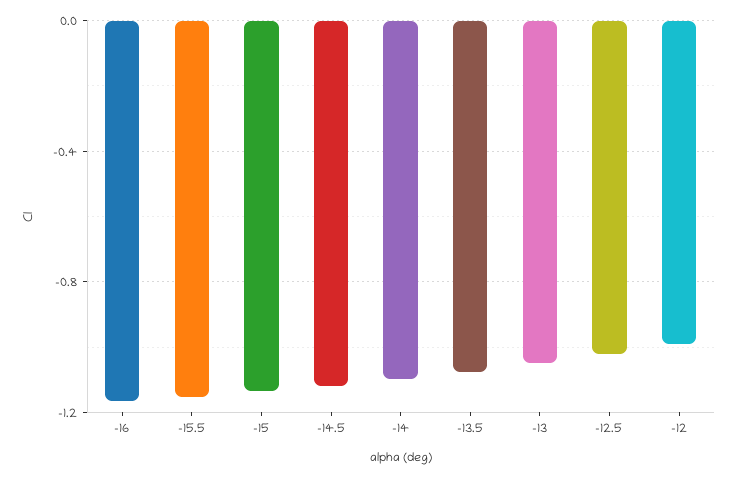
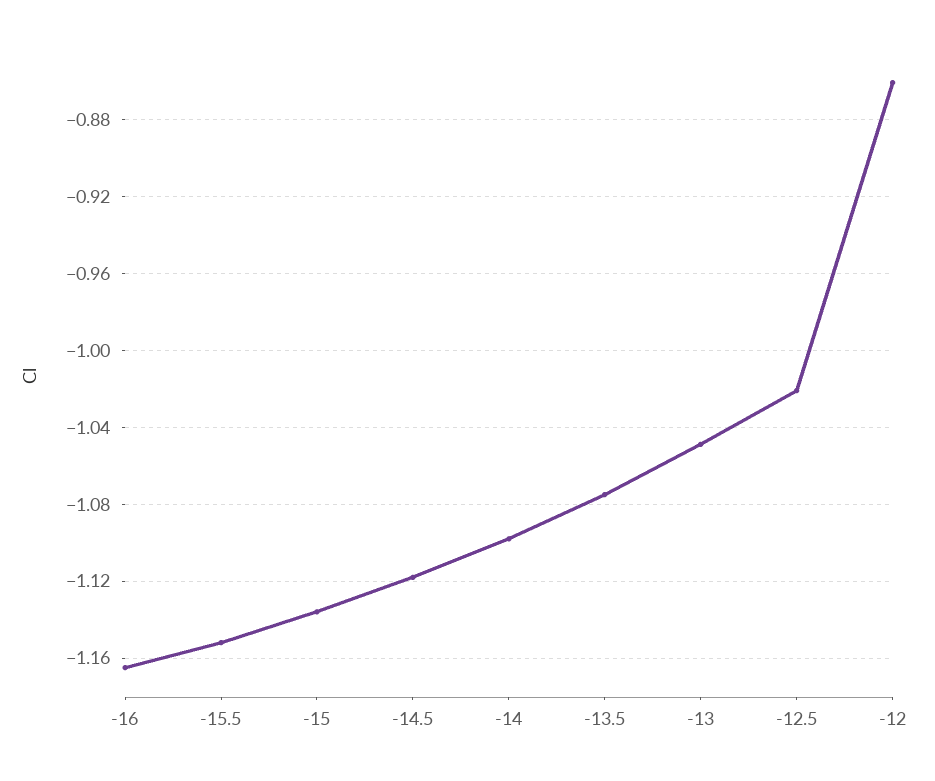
  {
    "-16": -1.165,
    "-15.5": -1.15,
    "-15": -1.135,
    "-14.5": -1.12,
    "-14": -1.1,
    "-13.5": -1.075,
    "-13": -1.05,
    "-12.5": -1.02,
-   "-12": -1
+   "-12": -0.86
  }

